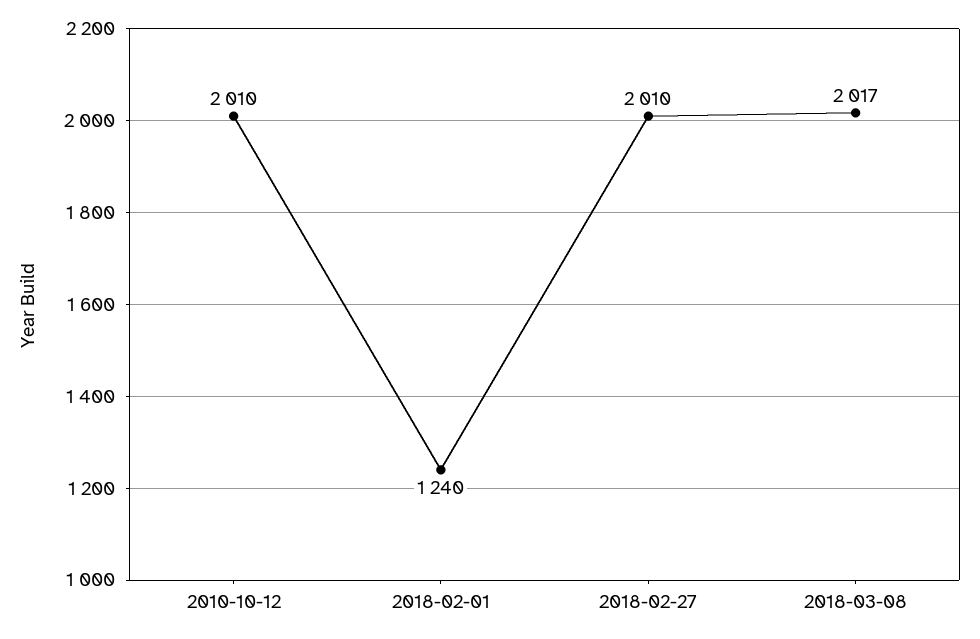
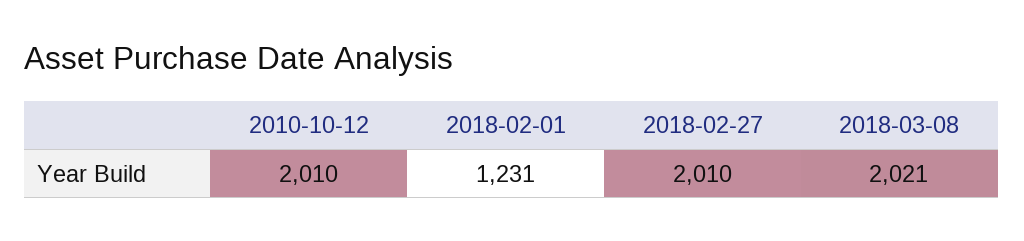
  {
    "2010-10-12": 2010,
-   "2018-02-01": 1240,
+   "2018-02-01": 1231,
    "2018-02-27": 2010,
-   "2018-03-08": 2017
+   "2018-03-08": 2021
  }

